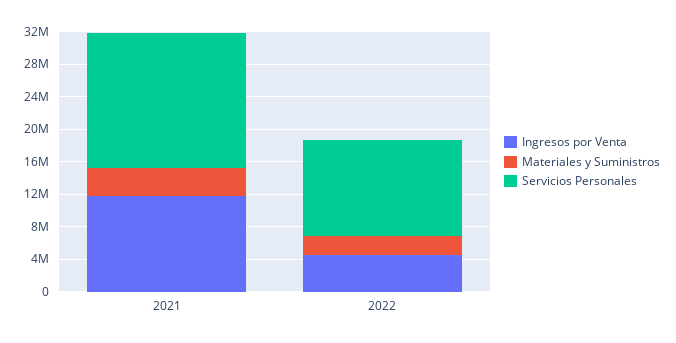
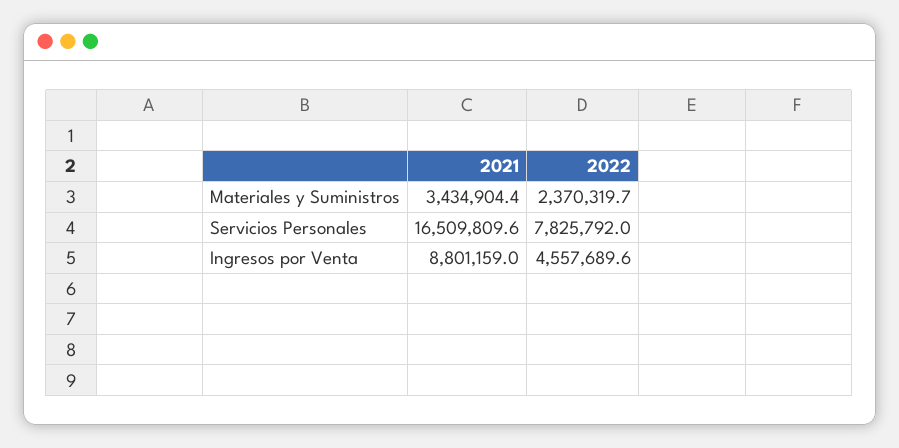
  {
    "Ingresos por Venta": {
-     "2021": 12000000,
+     "2021": 8801159,
      "2022": 4557689.6
    },
    "Materiales y Suministros": {
      "2021": 3434904.4,
      "2022": 2370319.7
    },
    "Servicios Personales": {
      "2021": 16509809.6,
-     "2022": 12000000
+     "2022": 7825792
    }
  }

